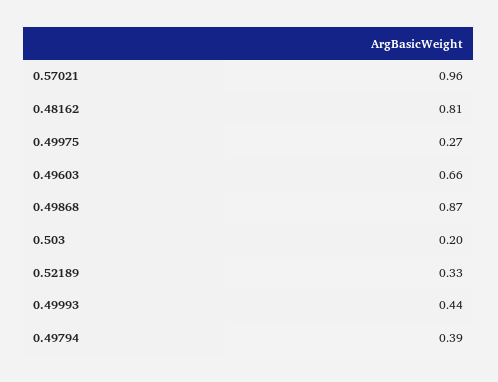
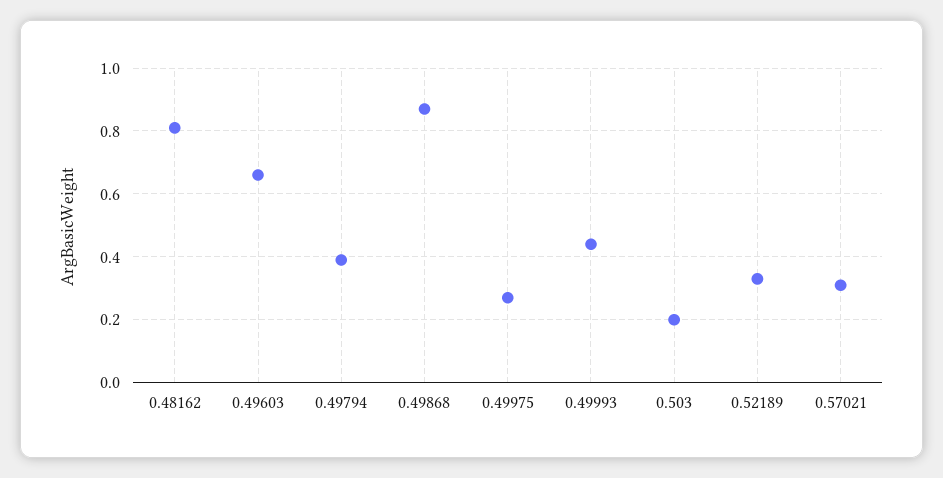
  {
-   "0.57021": 0.96,
+   "0.57021": 0.3,
    "0.48162": 0.81,
    "0.49975": 0.27,
    "0.49603": 0.66,
    "0.49868": 0.87,
    "0.503": 0.2,
    "0.52189": 0.33,
    "0.49993": 0.44,
    "0.49794": 0.39
  }

